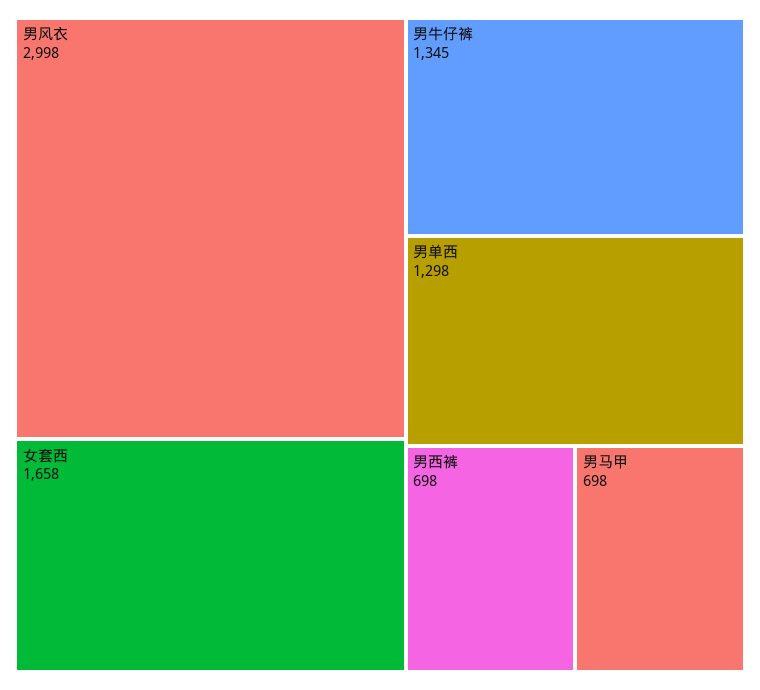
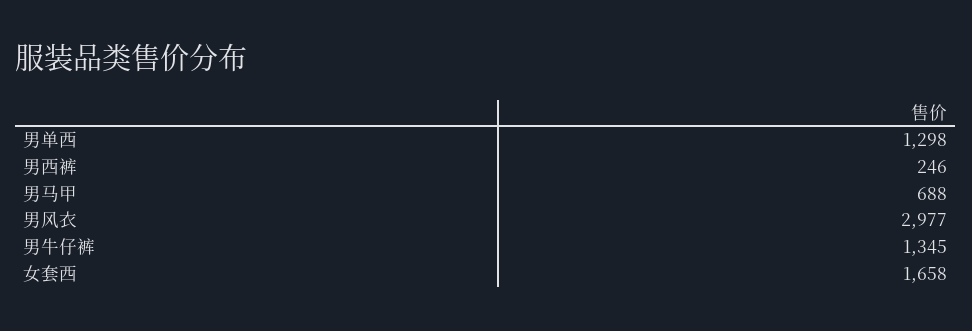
  {
-   "男风衣": 2998,
+   "男风衣": 2977,
    "女套西": 1658,
    "男牛仔裤": 1345,
    "男单西": 1298,
-   "男西裤": 698,
+   "男西裤": 246,
-   "男马甲": 698
+   "男马甲": 688
  }

